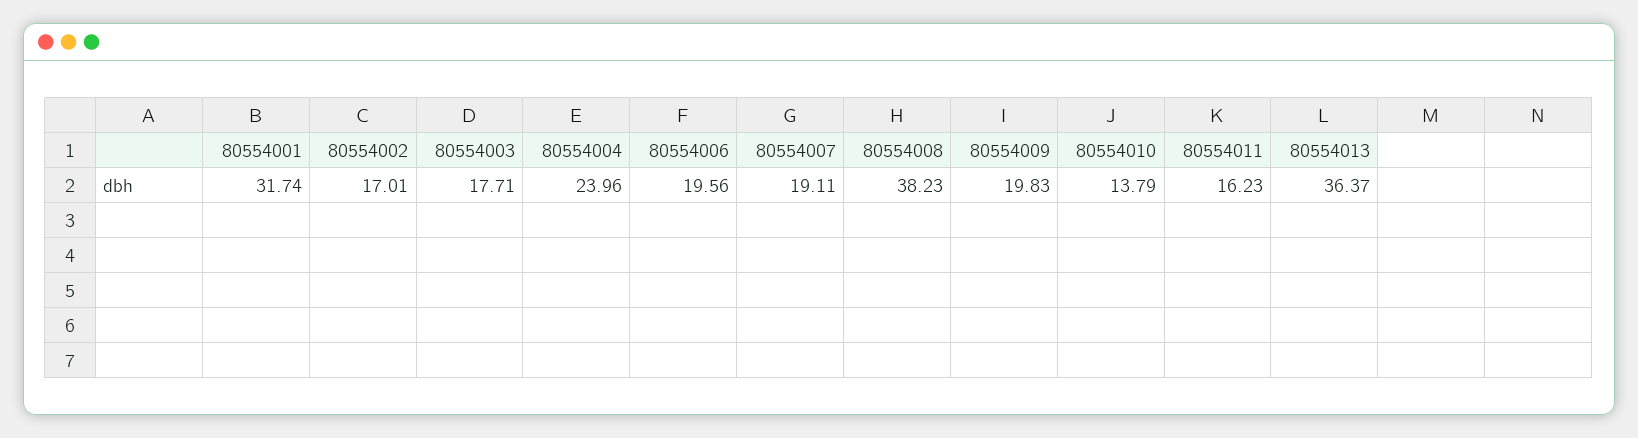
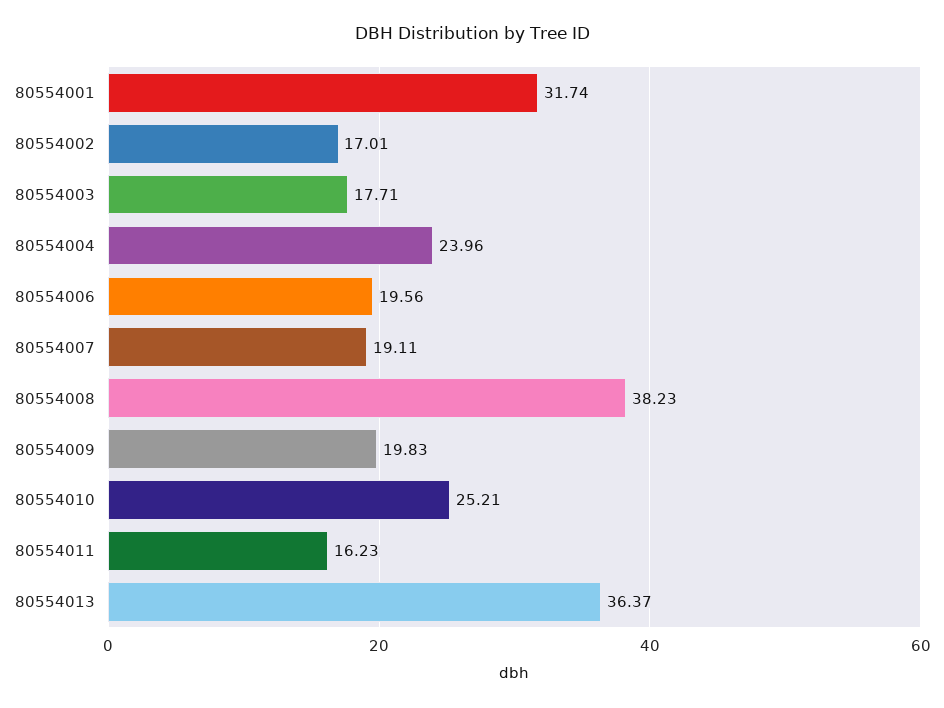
  {
    "80554001": 31.74,
    "80554002": 17.01,
    "80554003": 17.71,
    "80554004": 23.96,
    "80554006": 19.56,
    "80554007": 19.11,
    "80554008": 38.23,
    "80554009": 19.83,
-   "80554010": 13.79,
+   "80554010": 25.21,
    "80554011": 16.23,
    "80554013": 36.37
  }

